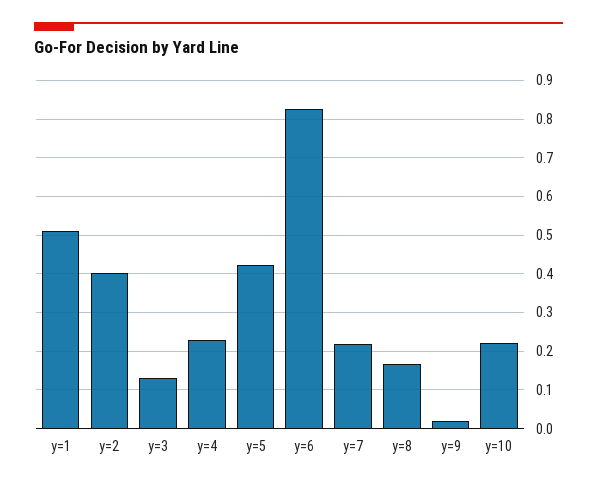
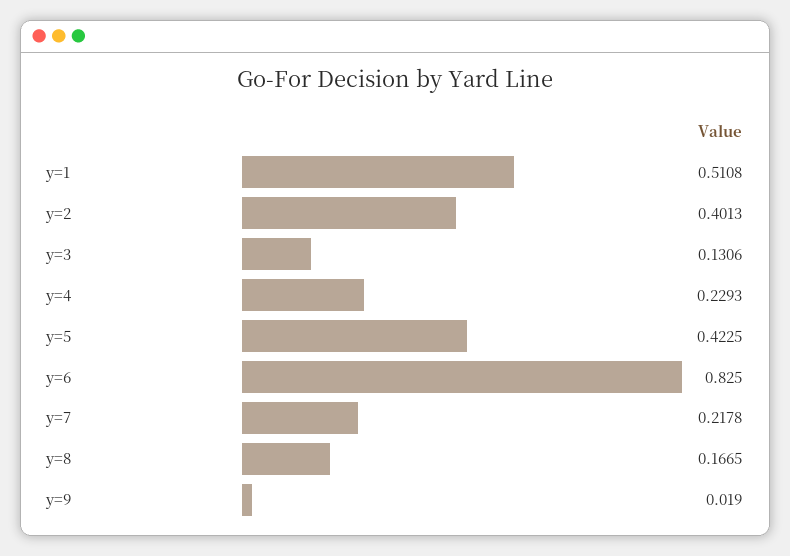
  {
    "y=1": 0.5108,
    "y=2": 0.4013,
    "y=3": 0.1306,
    "y=4": 0.2293,
    "y=5": 0.4225,
    "y=6": 0.825,
    "y=7": 0.2178,
    "y=8": 0.1665,
-   "y=9": 0.019,
+   "y=9": 0.019
-   "y=10": 0.22
  }

